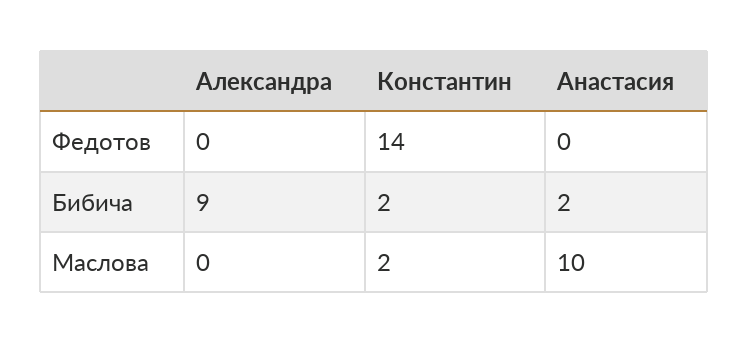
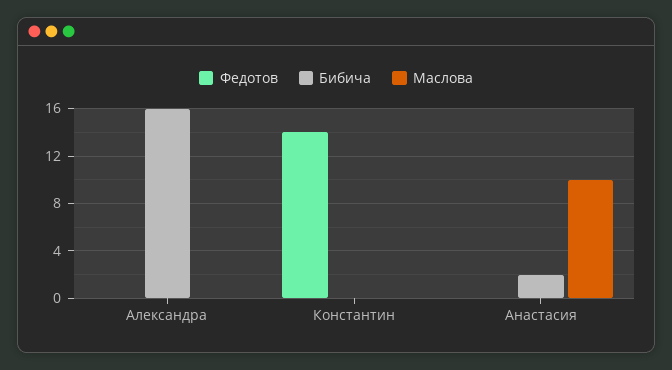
  {
    "Федотов": {
      "Александра": 0,
      "Константин": 14,
      "Анастасия": 0
    },
    "Бибича": {
-     "Александра": 9,
+     "Александра": 16,
-     "Константин": 2,
+     "Константин": 0,
      "Анастасия": 2
    },
    "Маслова": {
      "Александра": 0,
-     "Константин": 2,
+     "Константин": 0,
      "Анастасия": 10
    }
  }

